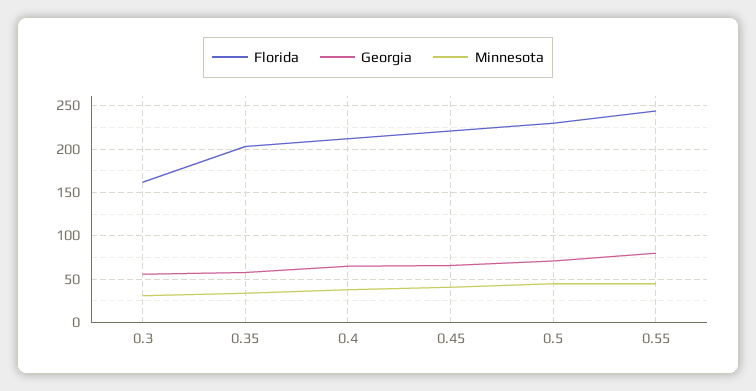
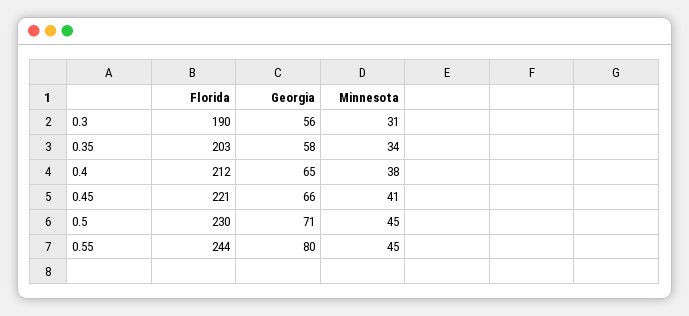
  {
    "Florida": {
-     "0.3": 160,
+     "0.3": 190,
      "0.35": 203,
      "0.4": 212,
      "0.45": 221,
      "0.5": 230,
      "0.55": 244
    },
    "Georgia": {
      "0.3": 56,
      "0.35": 58,
      "0.4": 65,
      "0.45": 66,
      "0.5": 71,
      "0.55": 80
    },
    "Minnesota": {
      "0.3": 31,
      "0.35": 34,
      "0.4": 38,
      "0.45": 41,
      "0.5": 45,
      "0.55": 45
    }
  }

